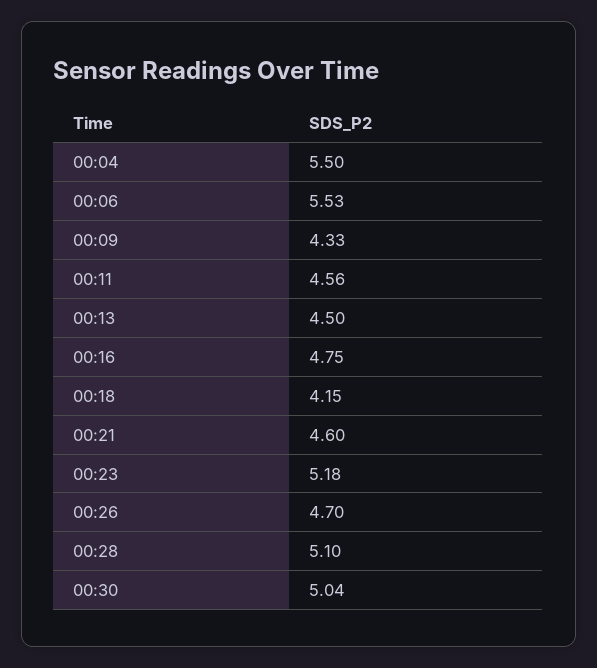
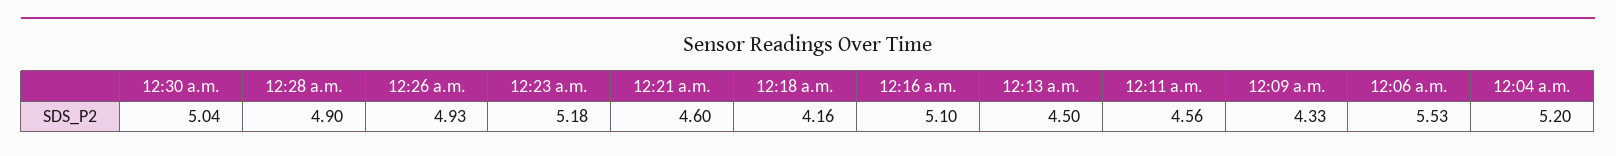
  {
-   "00:04": 5.5,
+   "00:04": 5.2,
    "00:06": 5.53,
    "00:09": 4.33,
    "00:11": 4.56,
    "00:13": 4.5,
-   "00:16": 4.75,
+   "00:16": 5.1,
-   "00:18": 4.15,
+   "00:18": 4.16,
    "00:21": 4.6,
    "00:23": 5.18,
-   "00:26": 4.7,
+   "00:26": 4.93,
-   "00:28": 5.1,
+   "00:28": 4.9,
    "00:30": 5.04
  }

